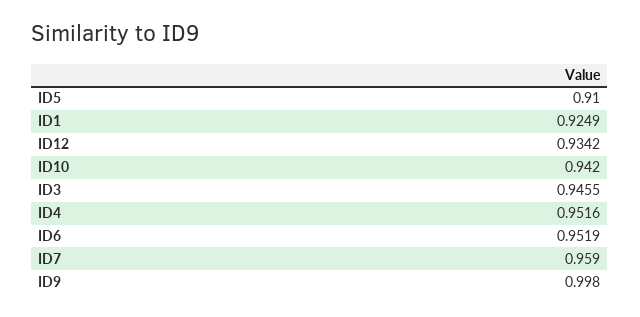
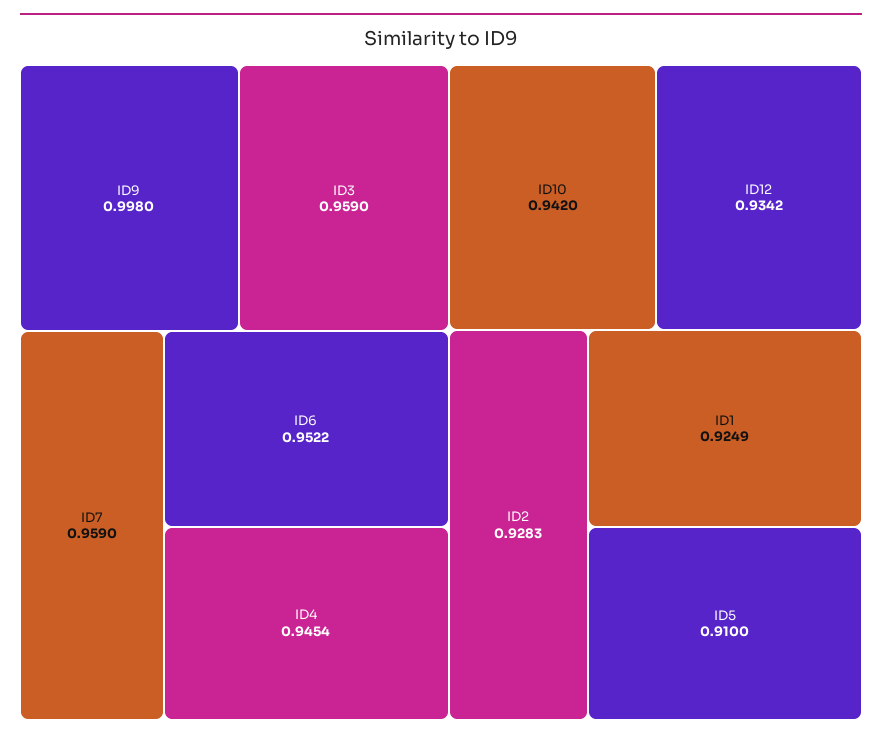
  {
    "ID5": 0.91,
    "ID1": 0.9249,
    "ID12": 0.9342,
    "ID10": 0.942,
-   "ID3": 0.9455,
+   "ID3": 0.959,
-   "ID4": 0.9516,
+   "ID4": 0.9454,
-   "ID6": 0.9519,
+   "ID6": 0.9522,
    "ID7": 0.959,
-   "ID9": 0.998
+   "ID9": 0.998,
+   "ID2": 0.9283
  }

